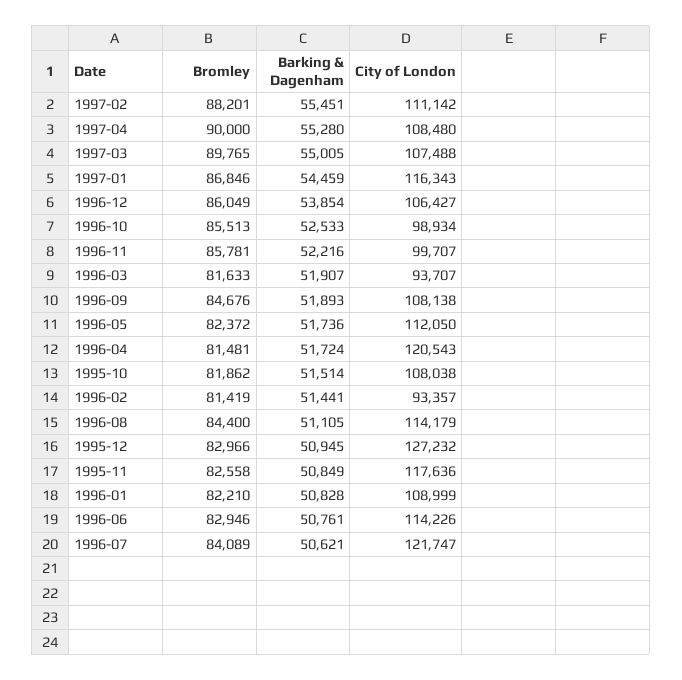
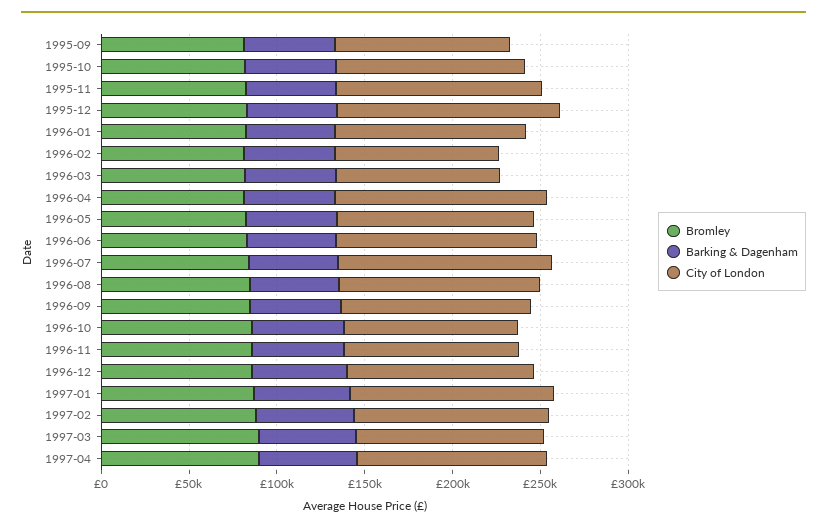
  {
    "Bromley": {
      "1997-02": 88201,
      "1997-04": 90000,
      "1997-03": 89765,
      "1997-01": 86846,
      "1996-12": 86049,
      "1996-10": 85513,
      "1996-11": 85781,
      "1996-03": 81633,
      "1996-09": 84676,
      "1996-05": 82372,
      "1996-04": 81481,
      "1995-10": 81862,
      "1996-02": 81419,
      "1996-08": 84400,
      "1995-12": 82966,
      "1995-11": 82558,
      "1996-01": 82210,
      "1996-06": 82946,
-     "1996-07": 84089
+     "1996-07": 84089,
+     "1995-09": 80000
    },
    "Barking & Dagenham": {
      "1997-02": 55451,
      "1997-04": 55280,
      "1997-03": 55005,
      "1997-01": 54459,
      "1996-12": 53854,
      "1996-10": 52533,
      "1996-11": 52216,
      "1996-03": 51907,
      "1996-09": 51893,
      "1996-05": 51736,
      "1996-04": 51724,
      "1995-10": 51514,
      "1996-02": 51441,
      "1996-08": 51105,
      "1995-12": 50945,
      "1995-11": 50849,
      "1996-01": 50828,
      "1996-06": 50761,
-     "1996-07": 50621
+     "1996-07": 50621,
+     "1995-09": 50000
    },
    "City of London": {
      "1997-02": 111142,
      "1997-04": 108480,
      "1997-03": 107488,
      "1997-01": 116343,
      "1996-12": 106427,
      "1996-10": 98934,
      "1996-11": 99707,
      "1996-03": 93707,
      "1996-09": 108138,
      "1996-05": 112050,
      "1996-04": 120543,
      "1995-10": 108038,
      "1996-02": 93357,
      "1996-08": 114179,
      "1995-12": 127232,
      "1995-11": 117636,
      "1996-01": 108999,
      "1996-06": 114226,
-     "1996-07": 121747
+     "1996-07": 121747,
+     "1995-09": 100000
    }
  }

